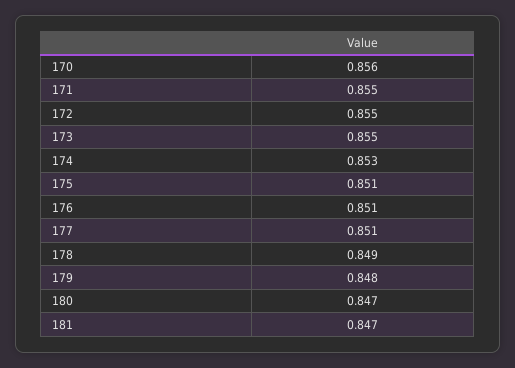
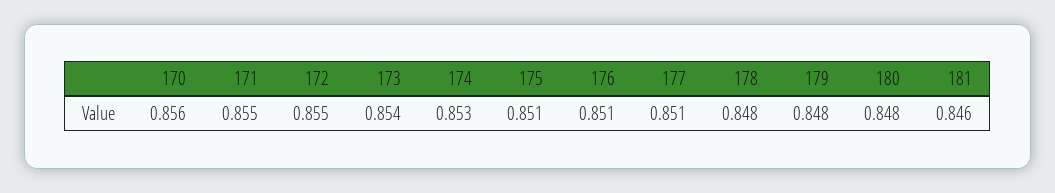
  {
    "170": 0.856,
    "171": 0.855,
    "172": 0.855,
-   "173": 0.855,
+   "173": 0.854,
    "174": 0.853,
    "175": 0.851,
    "176": 0.851,
    "177": 0.851,
-   "178": 0.849,
+   "178": 0.848,
    "179": 0.848,
-   "180": 0.847,
+   "180": 0.848,
-   "181": 0.847
+   "181": 0.846
  }

